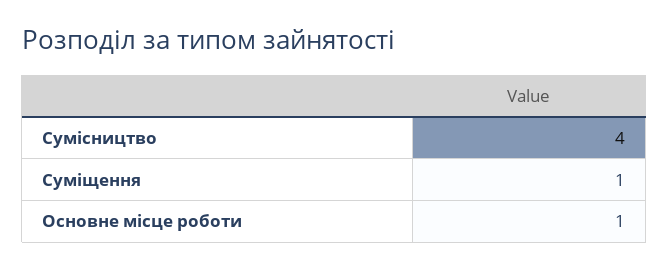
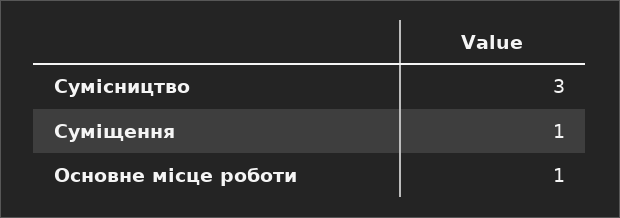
  {
-   "Сумісництво": 4,
+   "Сумісництво": 3,
    "Суміщення": 1,
    "Основне місце роботи": 1
  }

